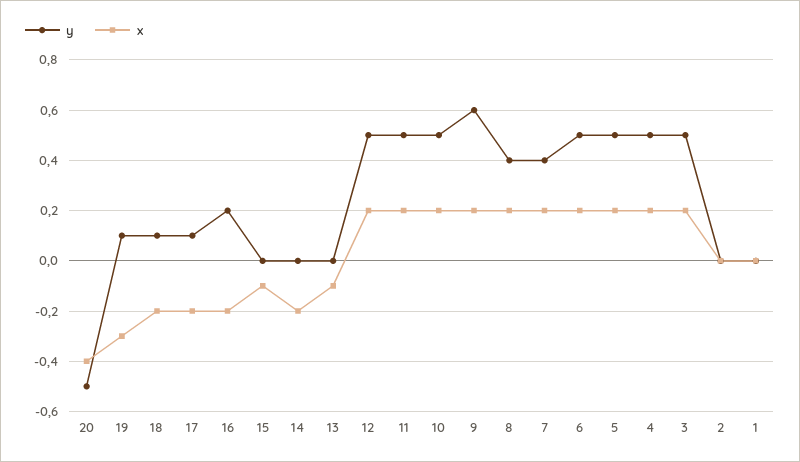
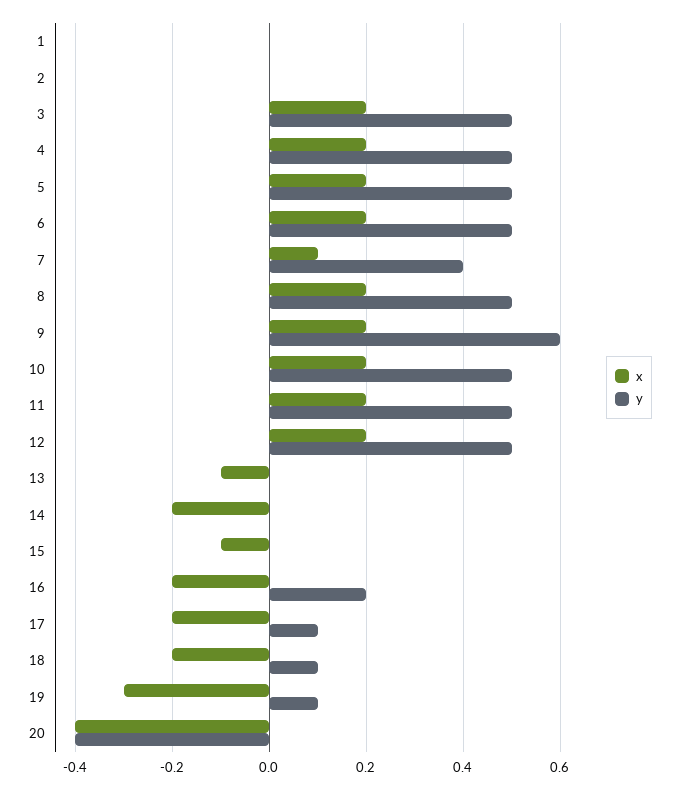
  {
    "y": {
-     "20": -0.5,
+     "20": -0.4,
      "19": 0.1,
      "18": 0.1,
      "17": 0.1,
      "16": 0.2,
      "15": 0,
      "14": 0,
      "13": 0,
      "12": 0.5,
      "11": 0.5,
      "10": 0.5,
      "9": 0.6,
-     "8": 0.4,
+     "8": 0.5,
      "7": 0.4,
      "6": 0.5,
      "5": 0.5,
      "4": 0.5,
      "3": 0.5,
      "2": 0,
      "1": 0
    },
    "x": {
      "20": -0.4,
      "19": -0.3,
      "18": -0.2,
      "17": -0.2,
      "16": -0.2,
      "15": -0.1,
      "14": -0.2,
      "13": -0.1,
      "12": 0.2,
      "11": 0.2,
      "10": 0.2,
      "9": 0.2,
      "8": 0.2,
-     "7": 0.2,
+     "7": 0.1,
      "6": 0.2,
      "5": 0.2,
      "4": 0.2,
      "3": 0.2,
      "2": 0,
      "1": 0
    }
  }

